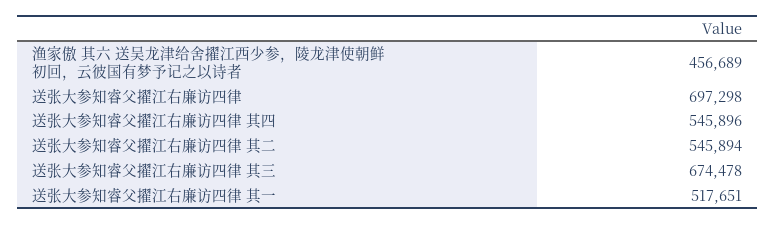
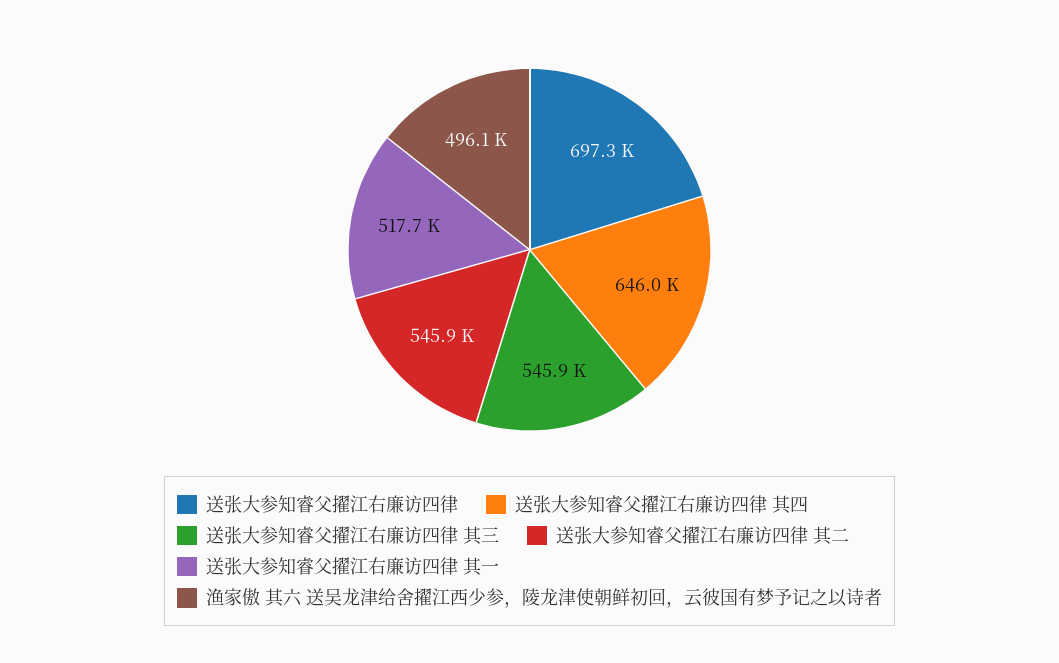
  {
-   "渔家傲 其六 送吴龙津给舍擢江西少参，陵龙津使朝鲜初回，云彼国有梦予记之以诗者": 456689,
+   "渔家傲 其六 送吴龙津给舍擢江西少参，陵龙津使朝鲜初回，云彼国有梦予记之以诗者": 496100,
    "送张大参知睿父擢江右廉访四律": 697298,
-   "送张大参知睿父擢江右廉访四律 其四": 545896,
+   "送张大参知睿父擢江右廉访四律 其四": 646000,
    "送张大参知睿父擢江右廉访四律 其二": 545894,
-   "送张大参知睿父擢江右廉访四律 其三": 674478,
+   "送张大参知睿父擢江右廉访四律 其三": 545900,
    "送张大参知睿父擢江右廉访四律 其一": 517651
  }

